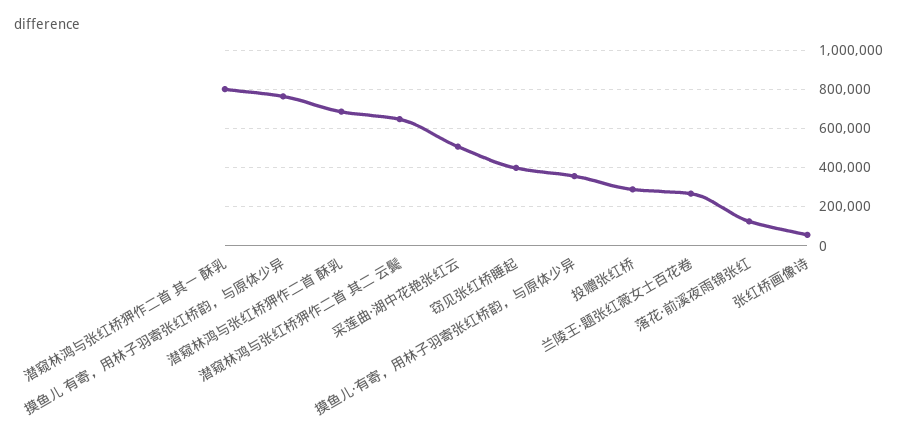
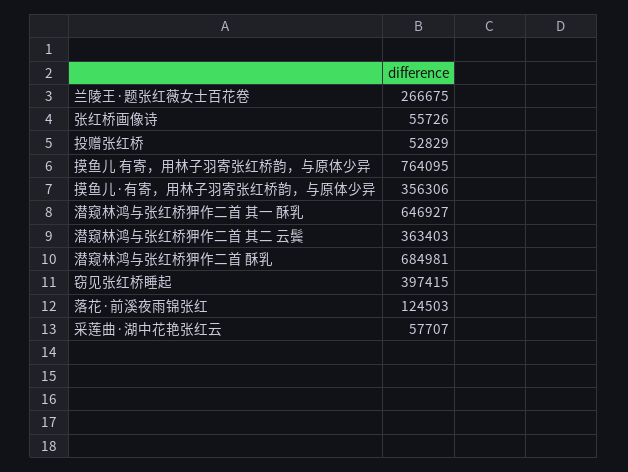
  {
-   "潜窥林鸿与张红桥狎作二首 其一 酥乳": 800000,
+   "潜窥林鸿与张红桥狎作二首 其一 酥乳": 646927,
    "摸鱼儿 有寄，用林子羽寄张红桥韵，与原体少异": 764095,
    "潜窥林鸿与张红桥狎作二首 酥乳": 684981,
-   "潜窥林鸿与张红桥狎作二首 其二 云鬓": 650000,
+   "潜窥林鸿与张红桥狎作二首 其二 云鬓": 363403,
-   "采莲曲·湖中花艳张红云": 500000,
+   "采莲曲·湖中花艳张红云": 57707,
    "窃见张红桥睡起": 397415,
    "摸鱼儿·有寄，用林子羽寄张红桥韵，与原体少异": 356306,
-   "投赠张红桥": 300000,
+   "投赠张红桥": 52829,
    "兰陵王·题张红薇女士百花卷": 266675,
    "落花·前溪夜雨锦张红": 124503,
    "张红桥画像诗": 55726
  }

